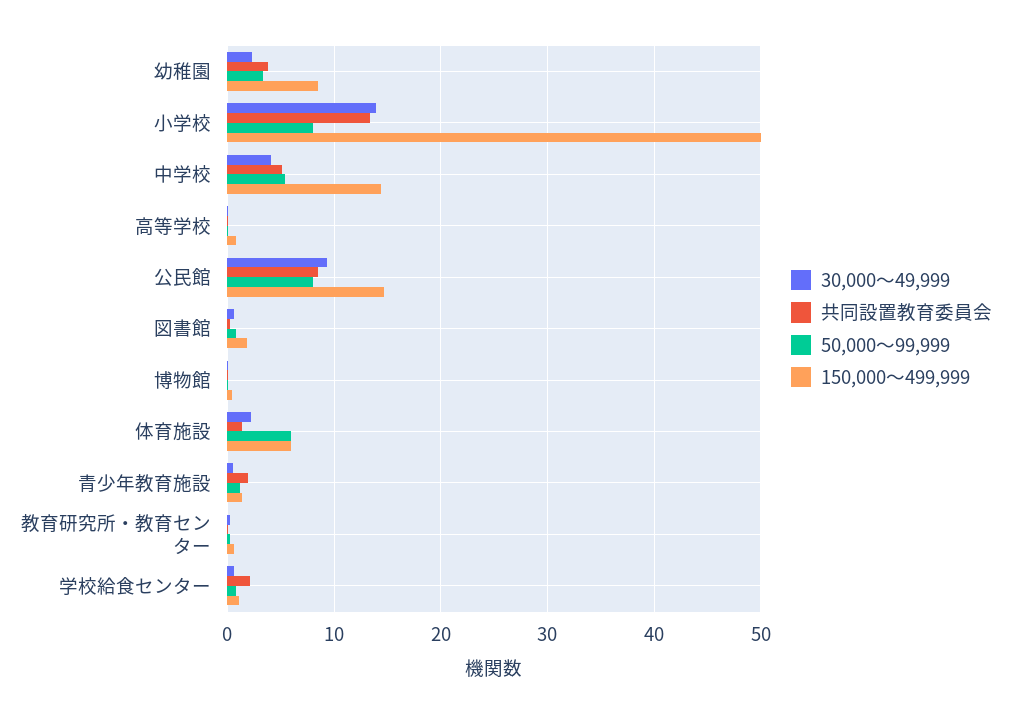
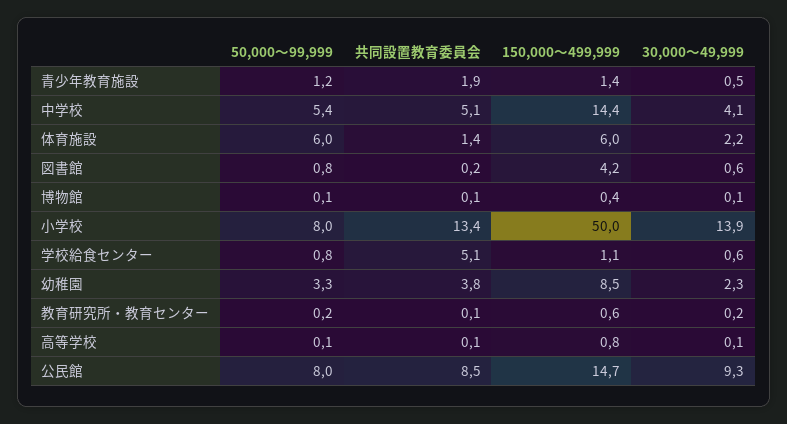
  {
    "30,000～49,999": {
      "幼稚園": 2.3,
      "小学校": 13.9,
      "中学校": 4.1,
      "高等学校": 0.1,
      "公民館": 9.3,
      "図書館": 0.6,
      "博物館": 0.1,
      "体育施設": 2.2,
      "青少年教育施設": 0.5,
      "教育研究所・教育センター": 0.2,
      "学校給食センター": 0.6
    },
    "共同設置教育委員会": {
      "幼稚園": 3.8,
      "小学校": 13.4,
      "中学校": 5.1,
      "高等学校": 0.1,
      "公民館": 8.5,
      "図書館": 0.2,
      "博物館": 0.1,
      "体育施設": 1.4,
      "青少年教育施設": 1.9,
      "教育研究所・教育センター": 0.1,
-     "学校給食センター": 2
+     "学校給食センター": 5.1
    },
    "50,000～99,999": {
      "幼稚園": 3.3,
      "小学校": 8,
      "中学校": 5.4,
      "高等学校": 0.1,
      "公民館": 8,
      "図書館": 0.8,
      "博物館": 0.1,
      "体育施設": 6,
      "青少年教育施設": 1.2,
      "教育研究所・教育センター": 0.2,
      "学校給食センター": 0.8
    },
    "150,000～499,999": {
      "幼稚園": 8.5,
      "小学校": 50,
      "中学校": 14.4,
      "高等学校": 0.8,
      "公民館": 14.7,
-     "図書館": 2,
+     "図書館": 4.2,
      "博物館": 0.4,
      "体育施設": 6,
      "青少年教育施設": 1.4,
      "教育研究所・教育センター": 0.6,
      "学校給食センター": 1.1
    }
  }

